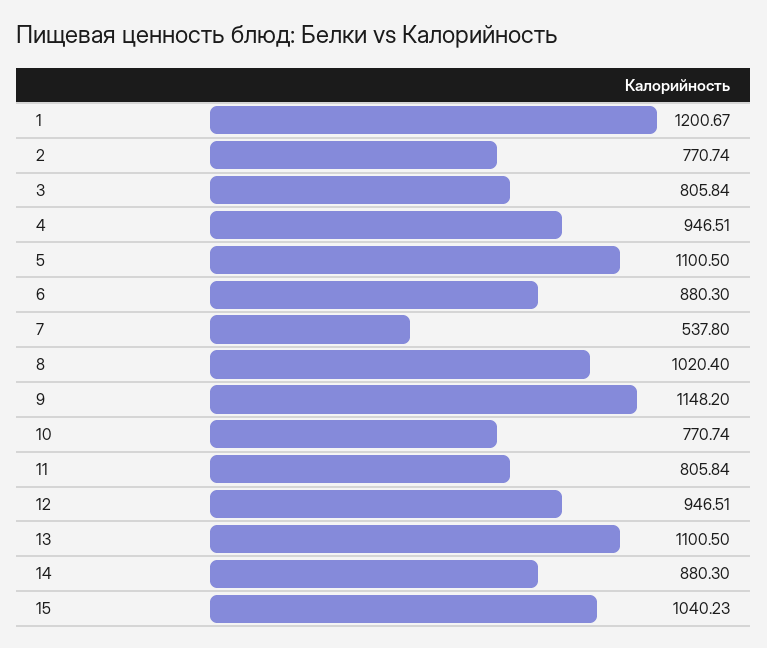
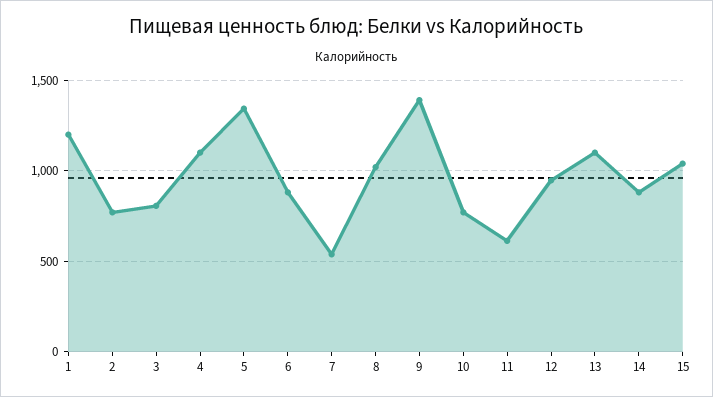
  {
    "1": 1200.67,
    "2": 770.74,
    "3": 805.84,
-   "4": 946.51,
+   "4": 1100,
-   "5": 1100.5,
+   "5": 1350,
    "6": 880.3,
    "7": 537.8,
    "8": 1020.4,
-   "9": 1148.2,
+   "9": 1400,
    "10": 770.74,
-   "11": 805.84,
+   "11": 600,
    "12": 946.51,
    "13": 1100.5,
    "14": 880.3,
    "15": 1040.23
  }

